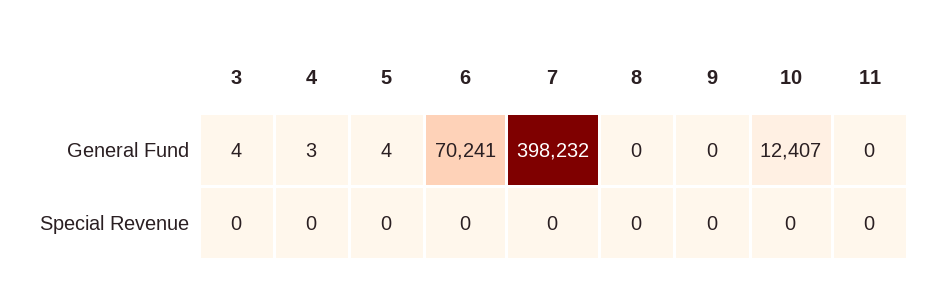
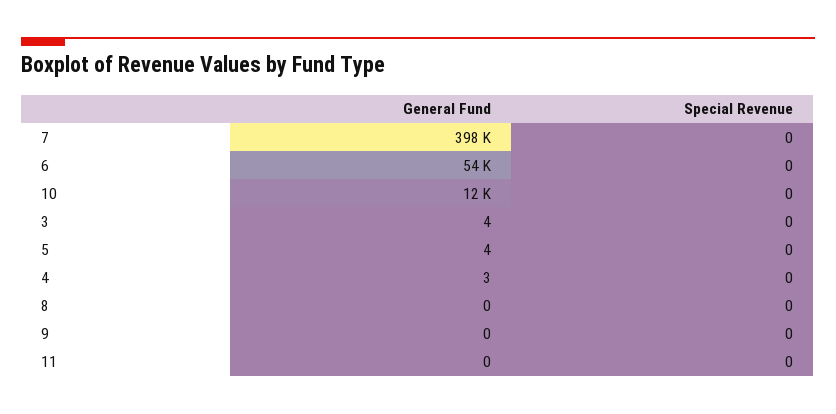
  {
    "3": {
      "General Fund": 4,
      "Special Revenue": 0
    },
    "4": {
      "General Fund": 3,
      "Special Revenue": 0
    },
    "5": {
      "General Fund": 4,
      "Special Revenue": 0
    },
    "6": {
-     "General Fund": 70241,
+     "General Fund": 54000,
      "Special Revenue": 0
    },
    "7": {
      "General Fund": 398232,
      "Special Revenue": 0
    },
    "8": {
      "General Fund": 0,
      "Special Revenue": 0
    },
    "9": {
      "General Fund": 0,
      "Special Revenue": 0
    },
    "10": {
      "General Fund": 12407,
      "Special Revenue": 0
    },
    "11": {
      "General Fund": 0,
      "Special Revenue": 0
    }
  }

